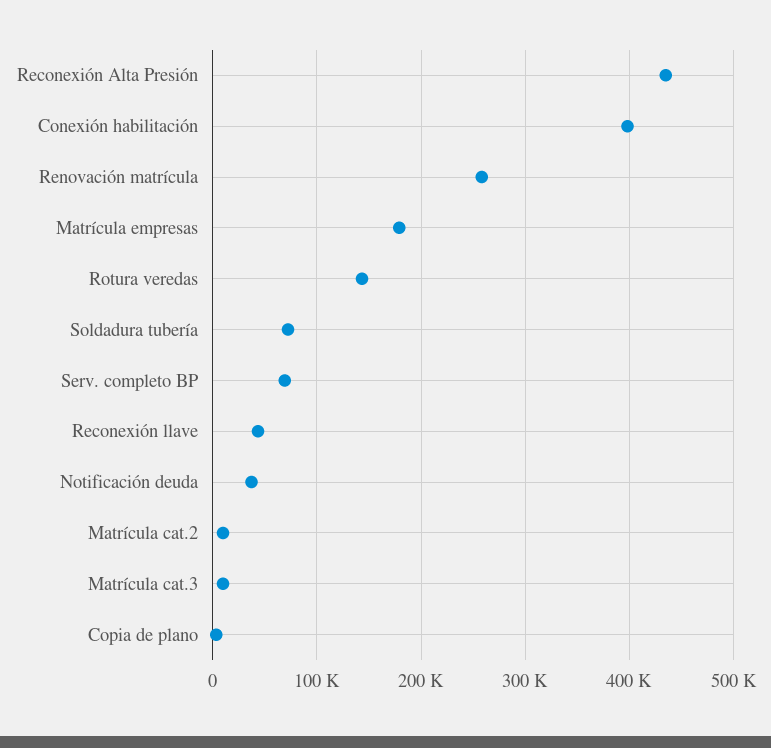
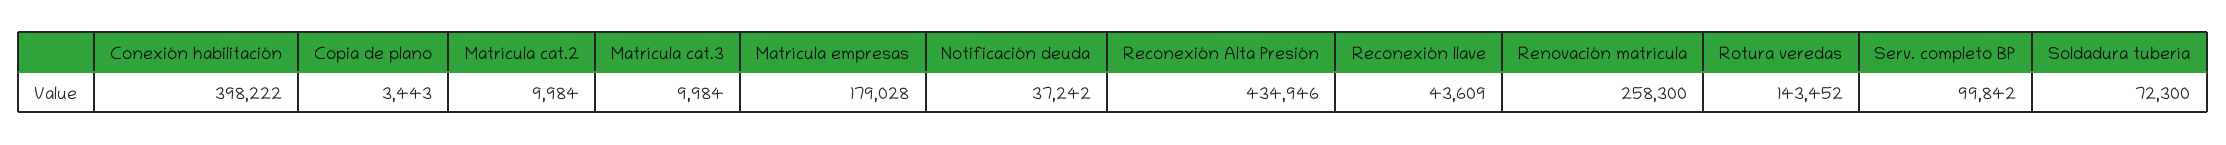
  {
    "Reconexión Alta Presión": 434946,
    "Conexión habilitación": 398222,
    "Renovación matrícula": 258300,
    "Matrícula empresas": 179028,
    "Rotura veredas": 143452,
    "Soldadura tubería": 72300,
-   "Serv. completo BP": 70000,
+   "Serv. completo BP": 99842,
    "Reconexión llave": 43609,
    "Notificación deuda": 37242,
    "Matrícula cat.2": 9984,
    "Matrícula cat.3": 9984,
    "Copia de plano": 3443
  }

